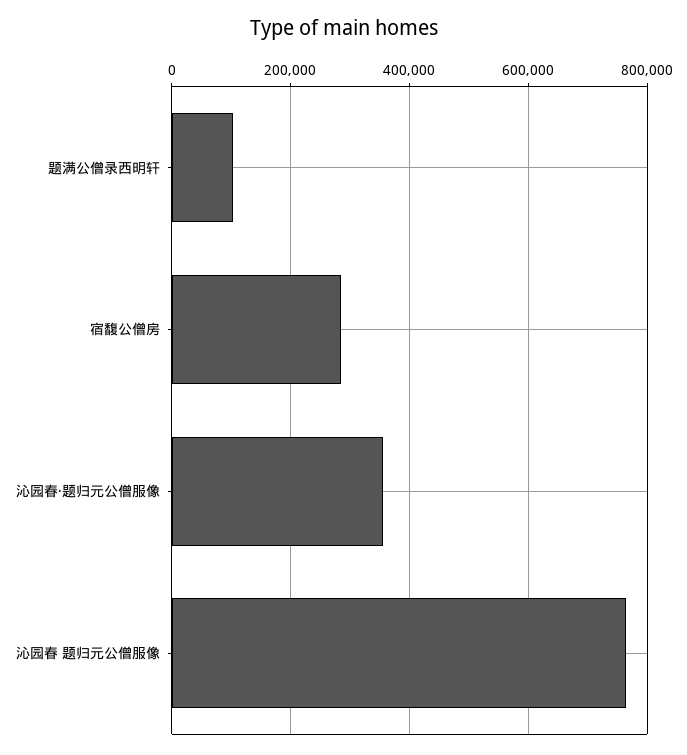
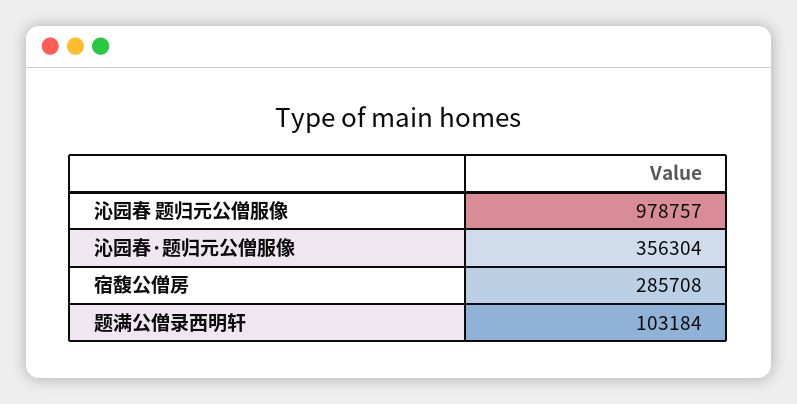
  {
    "题满公僧录西明轩": 103184,
    "宿馥公僧房": 285708,
    "沁园春·题归元公僧服像": 356304,
-   "沁园春 题归元公僧服像": 760000
+   "沁园春 题归元公僧服像": 978757
  }

